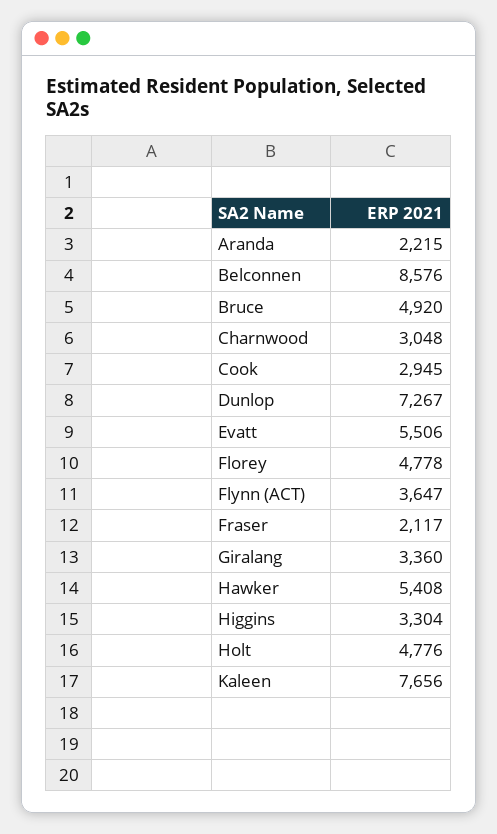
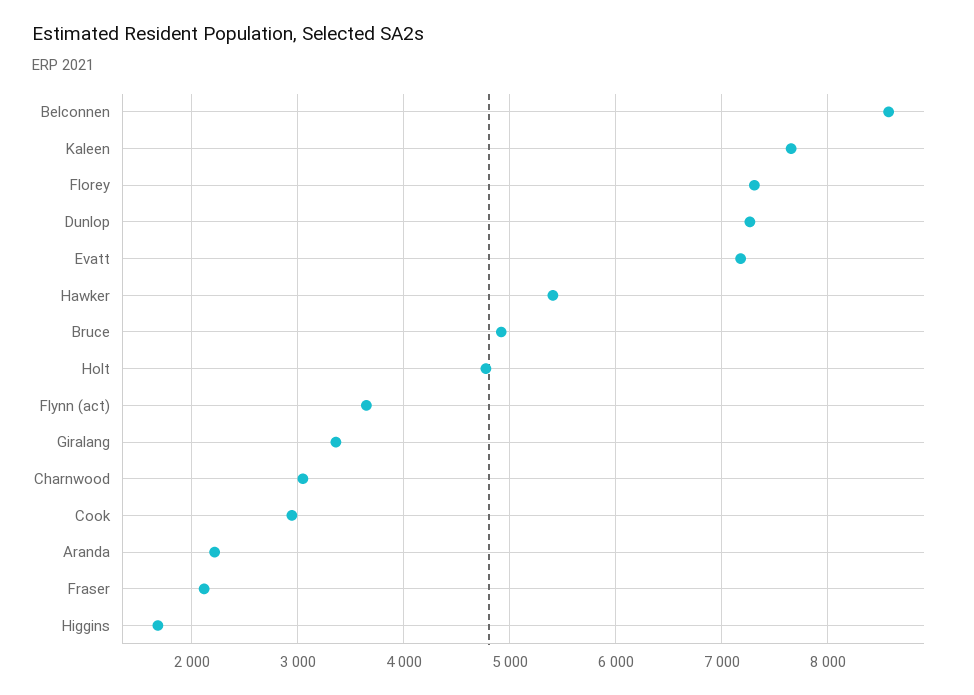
  {
    "Aranda": 2215,
    "Belconnen": 8576,
    "Bruce": 4920,
    "Charnwood": 3048,
    "Cook": 2945,
    "Dunlop": 7267,
-   "Evatt": 5506,
+   "Evatt": 7200,
-   "Florey": 4778,
+   "Florey": 7300,
    "Flynn (ACT)": 3647,
    "Fraser": 2117,
    "Giralang": 3360,
    "Hawker": 5408,
-   "Higgins": 3304,
+   "Higgins": 1700,
    "Holt": 4776,
    "Kaleen": 7656
  }

